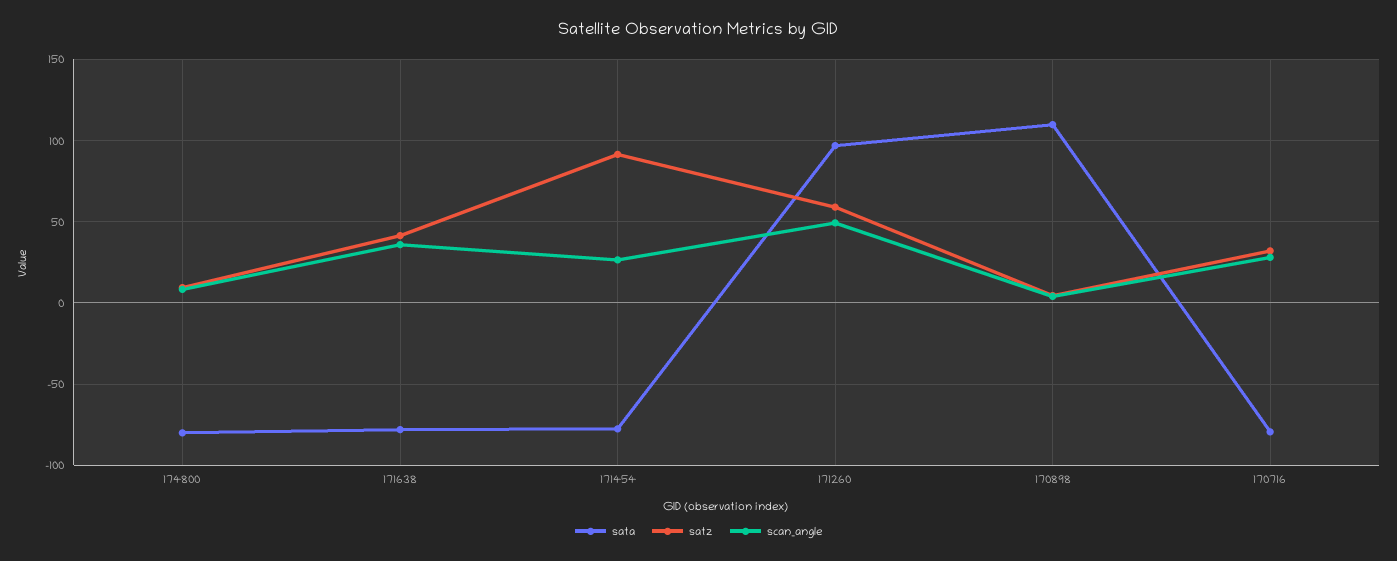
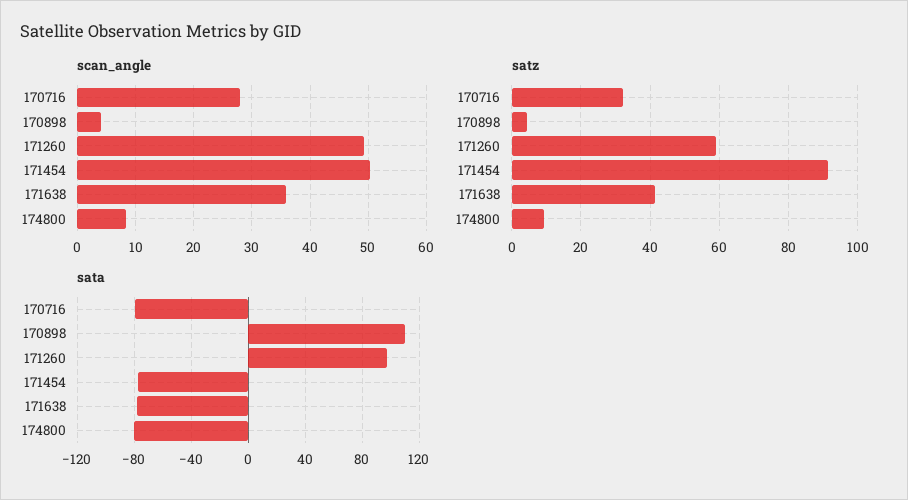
  {
    "sata": {
      "174800": -80,
      "171638": -80,
      "171454": -80,
      "171260": 95,
      "170898": 110,
      "170716": -80
    },
    "satz": {
      "174800": 10,
      "171638": 42,
      "171454": 92,
      "171260": 58,
      "170898": 4,
      "170716": 32
    },
    "scan_angle": {
      "174800": 8,
      "171638": 36,
-     "171454": 25,
+     "171454": 50,
      "171260": 50,
      "170898": 4,
      "170716": 28
    }
  }

